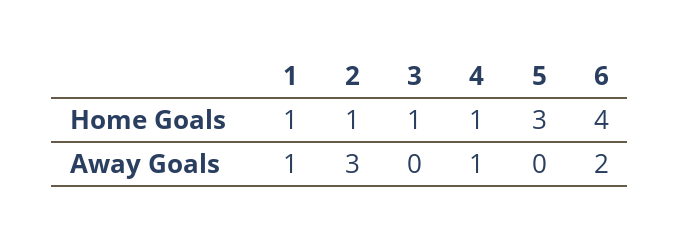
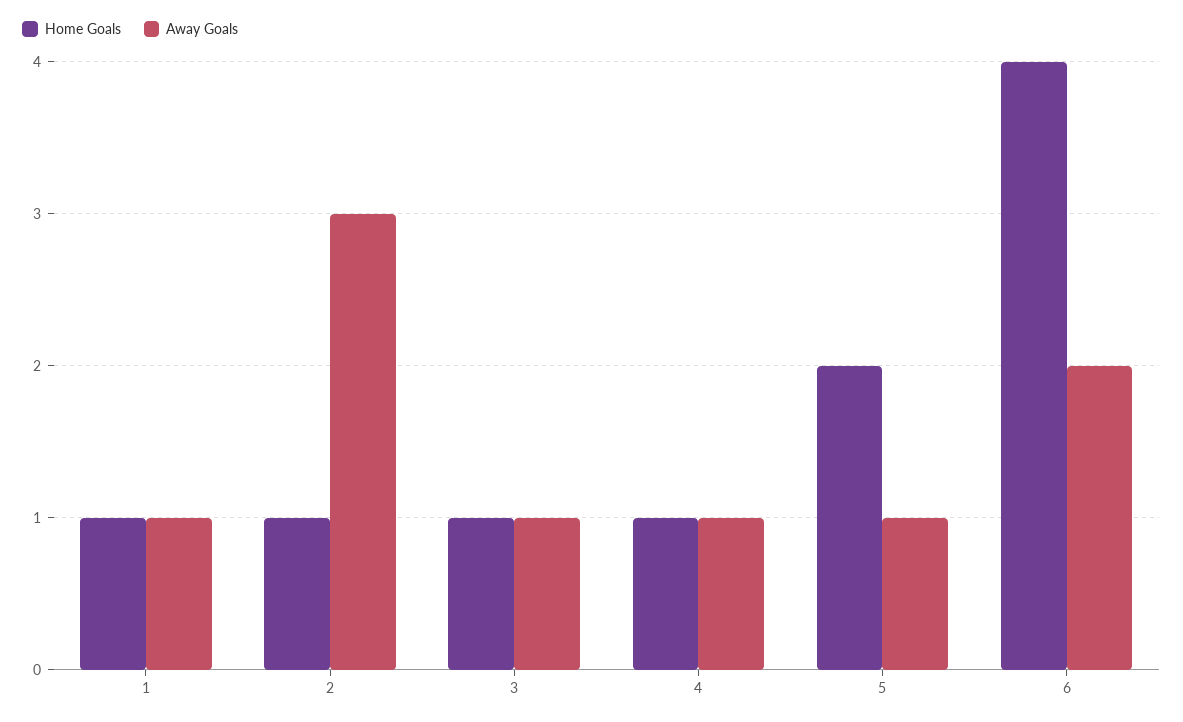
  {
    "Home Goals": {
      "1": 1,
      "2": 1,
      "3": 1,
      "4": 1,
-     "5": 3,
+     "5": 2,
      "6": 4
    },
    "Away Goals": {
      "1": 1,
      "2": 3,
-     "3": 0,
+     "3": 1,
      "4": 1,
-     "5": 0,
+     "5": 1,
      "6": 2
    }
  }

